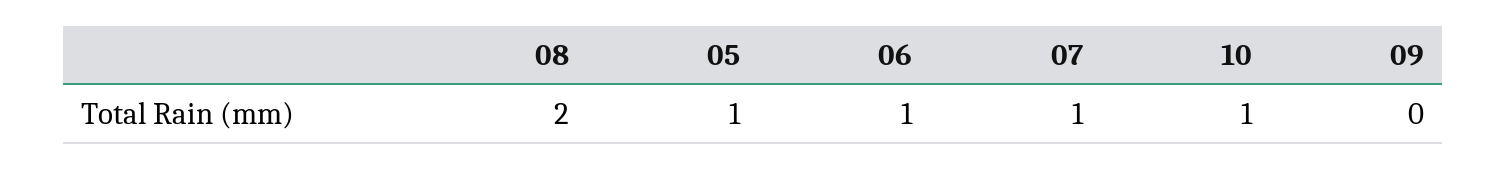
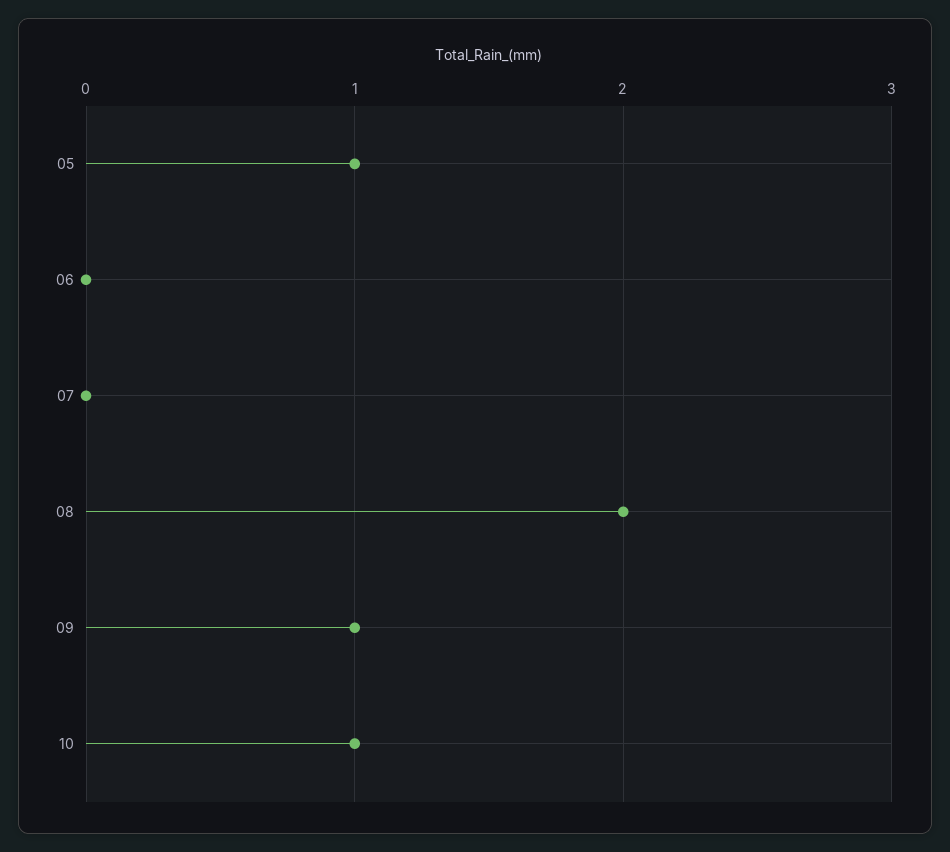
  {
    "08": 2,
    "05": 1,
-   "06": 1,
+   "06": 0,
-   "07": 1,
+   "07": 0,
    "10": 1,
-   "09": 0
+   "09": 1
  }

